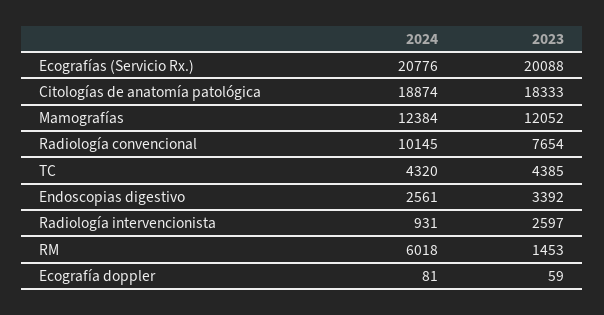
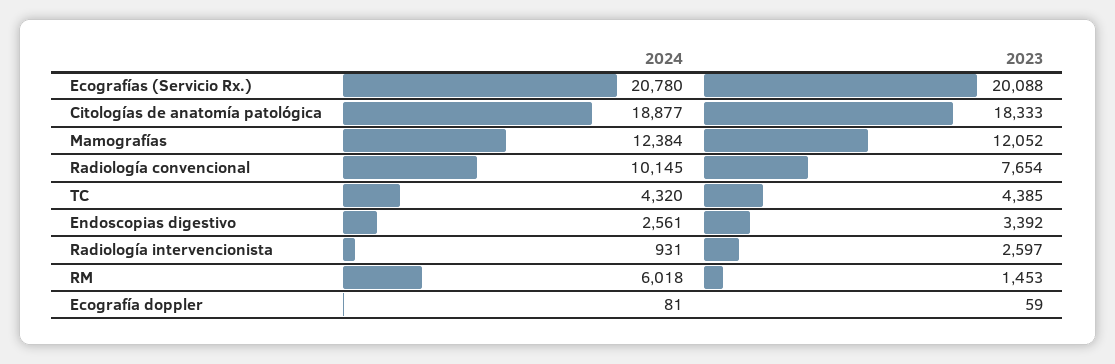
  {
    "2024": {
-     "Ecografías (Servicio Rx.)": 20776,
+     "Ecografías (Servicio Rx.)": 20780,
-     "Citologías de anatomía patológica": 18874,
+     "Citologías de anatomía patológica": 18877,
      "Mamografías": 12384,
      "Radiología convencional": 10145,
      "TC": 4320,
      "Endoscopias digestivo": 2561,
      "Radiología intervencionista": 931,
      "RM": 6018,
      "Ecografía doppler": 81
    },
    "2023": {
      "Ecografías (Servicio Rx.)": 20088,
      "Citologías de anatomía patológica": 18333,
      "Mamografías": 12052,
      "Radiología convencional": 7654,
      "TC": 4385,
      "Endoscopias digestivo": 3392,
      "Radiología intervencionista": 2597,
      "RM": 1453,
      "Ecografía doppler": 59
    }
  }

